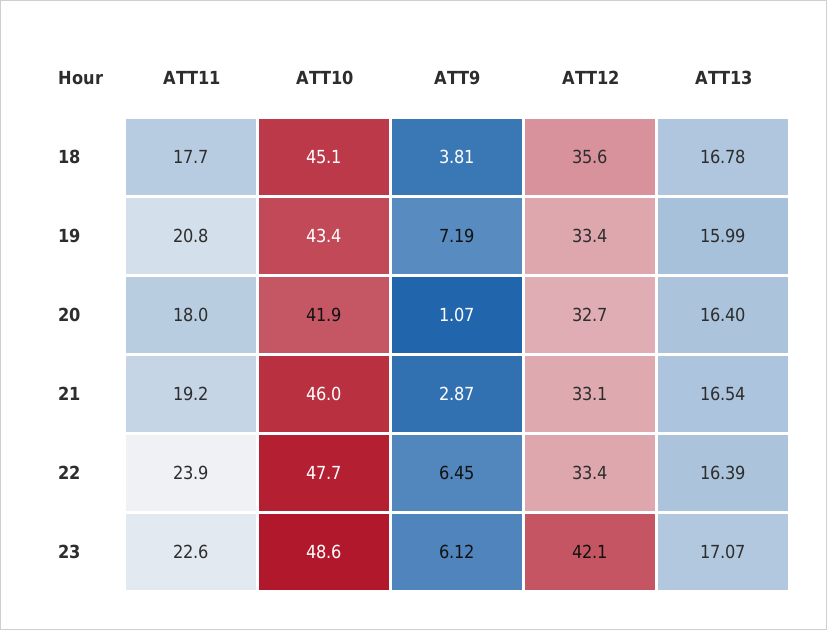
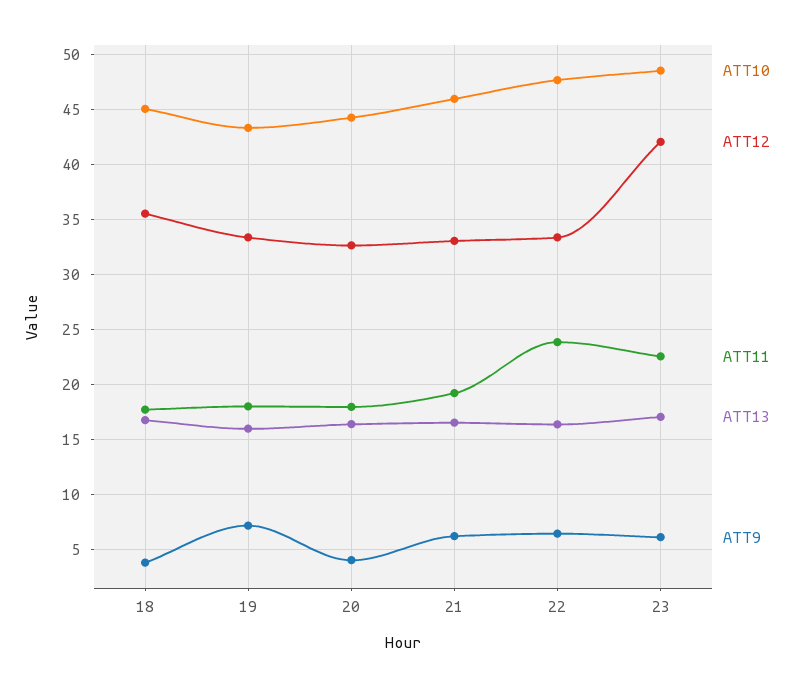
  {
    "ATT11": {
      "18": 17.7,
-     "19": 20.8,
+     "19": 18,
      "20": 18,
      "21": 19.2,
      "22": 23.9,
      "23": 22.6
    },
    "ATT10": {
      "18": 45.1,
      "19": 43.4,
-     "20": 41.9,
+     "20": 44,
      "21": 46,
      "22": 47.7,
      "23": 48.6
    },
    "ATT9": {
      "18": 3.81,
      "19": 7.19,
-     "20": 1.07,
+     "20": 4,
-     "21": 2.87,
+     "21": 6,
      "22": 6.45,
      "23": 6.12
    },
    "ATT12": {
      "18": 35.6,
      "19": 33.4,
      "20": 32.7,
      "21": 33.1,
      "22": 33.4,
      "23": 42.1
    },
    "ATT13": {
      "18": 16.78,
      "19": 15.99,
      "20": 16.4,
      "21": 16.54,
      "22": 16.39,
      "23": 17.07
    }
  }

